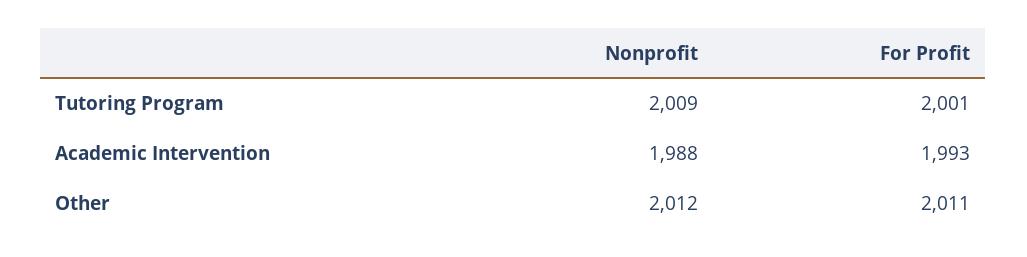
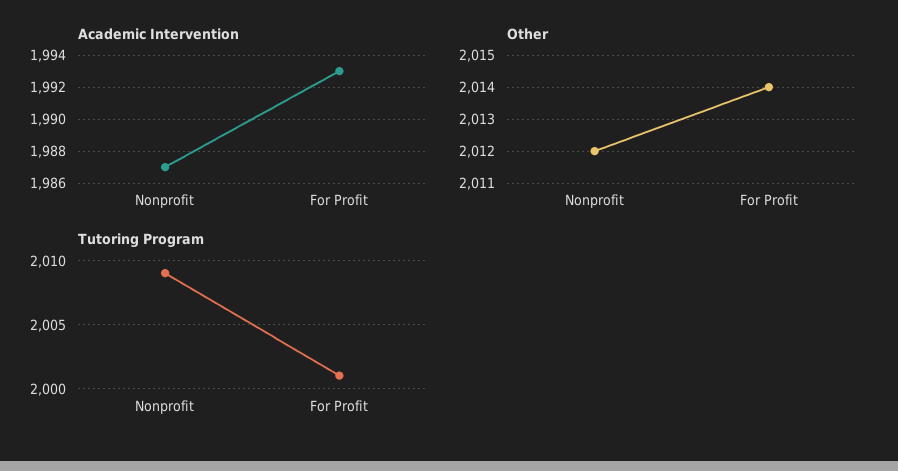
  {
    "Tutoring Program": {
      "Nonprofit": 2009,
      "For Profit": 2001
    },
    "Academic Intervention": {
-     "Nonprofit": 1988,
+     "Nonprofit": 1987,
      "For Profit": 1993
    },
    "Other": {
      "Nonprofit": 2012,
-     "For Profit": 2011
+     "For Profit": 2014
    }
  }

